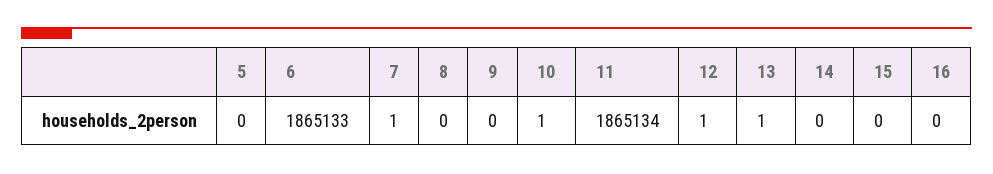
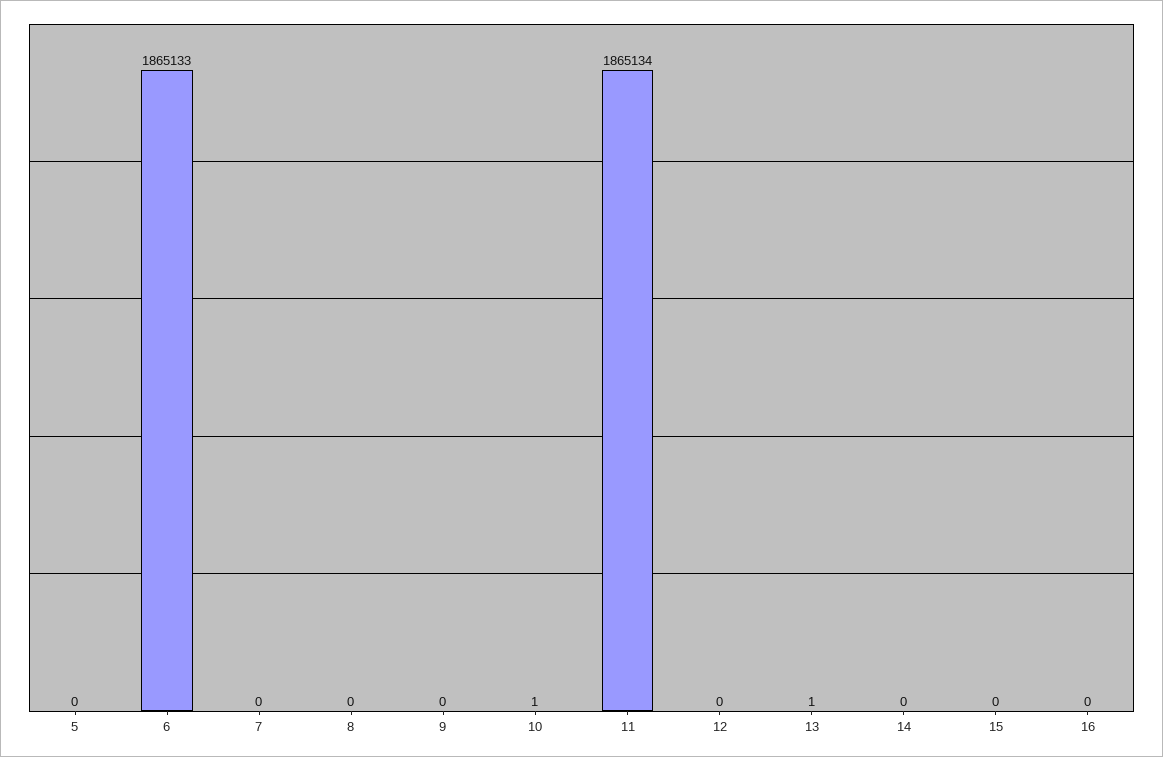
  {
    "5": 0,
    "6": 1865133,
-   "7": 1,
+   "7": 0,
    "8": 0,
    "9": 0,
    "10": 1,
    "11": 1865134,
-   "12": 1,
+   "12": 0,
    "13": 1,
    "14": 0,
    "15": 0,
    "16": 0
  }

